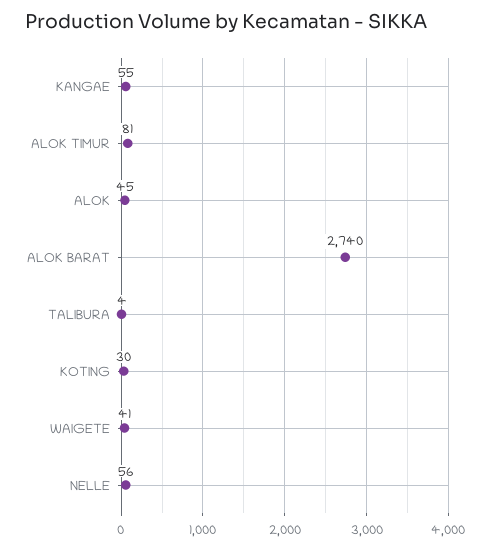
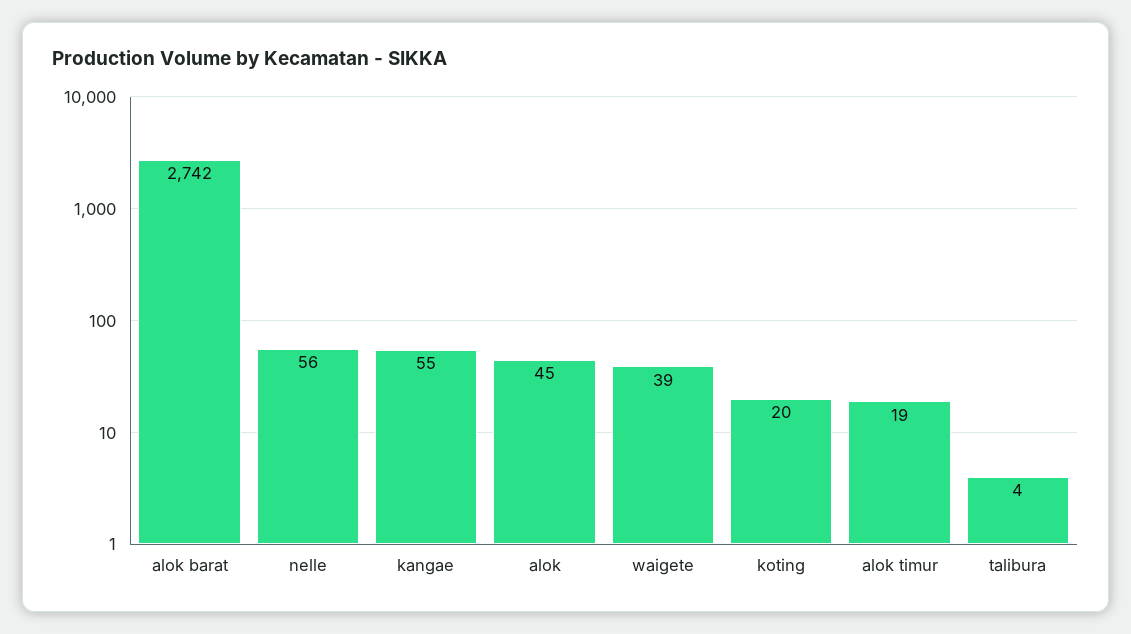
  {
    "KANGAE": 55,
-   "ALOK TIMUR": 81,
+   "ALOK TIMUR": 19,
    "ALOK": 45,
-   "ALOK BARAT": 2740,
+   "ALOK BARAT": 2742,
    "TALIBURA": 4,
-   "KOTING": 30,
+   "KOTING": 20,
-   "WAIGETE": 41,
+   "WAIGETE": 39,
    "NELLE": 56
  }

